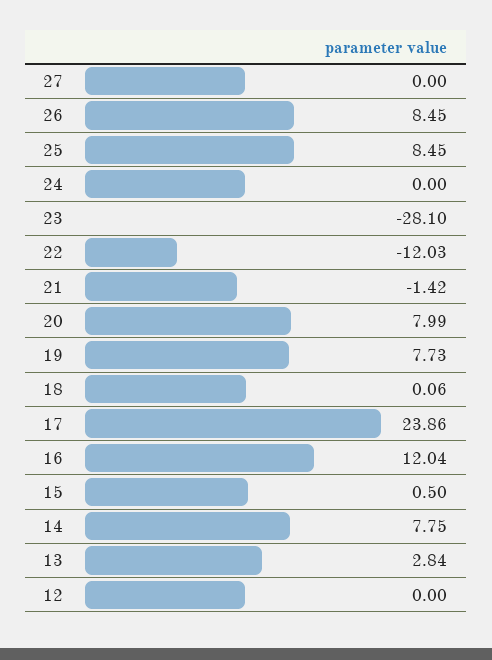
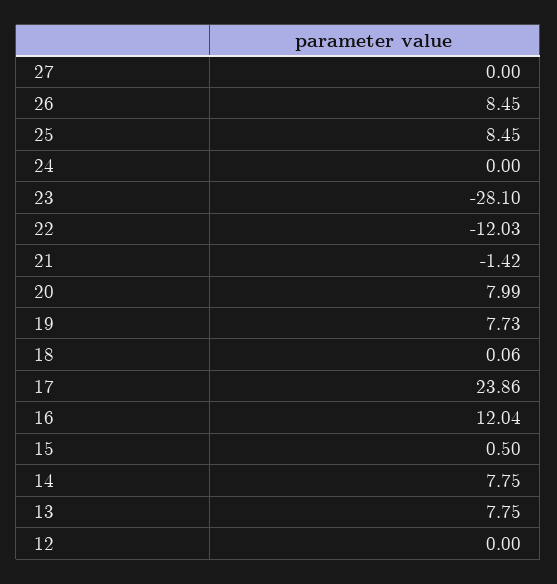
  {
    "27": 0,
    "26": 8.45,
    "25": 8.45,
    "24": 0,
    "23": -28.1,
    "22": -12.03,
    "21": -1.42,
    "20": 7.99,
    "19": 7.73,
    "18": 0.06,
    "17": 23.86,
    "16": 12.04,
    "15": 0.5,
    "14": 7.75,
-   "13": 2.84,
+   "13": 7.75,
    "12": 0
  }

